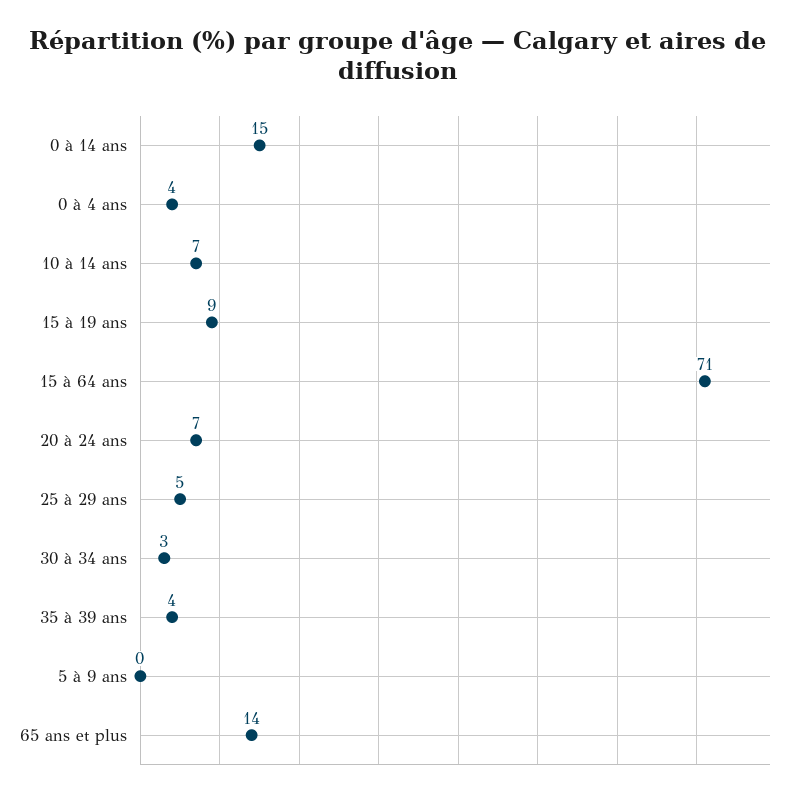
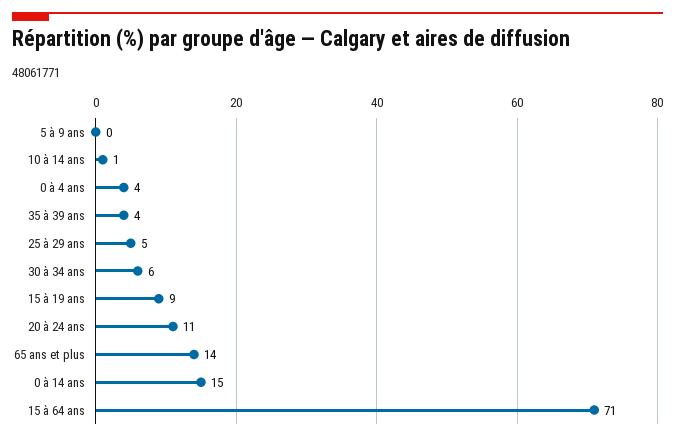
  {
    "0 à 14 ans": 15,
    "0 à 4 ans": 4,
-   "10 à 14 ans": 7,
+   "10 à 14 ans": 1,
    "15 à 19 ans": 9,
    "15 à 64 ans": 71,
-   "20 à 24 ans": 7,
+   "20 à 24 ans": 11,
    "25 à 29 ans": 5,
-   "30 à 34 ans": 3,
+   "30 à 34 ans": 6,
    "35 à 39 ans": 4,
    "5 à 9 ans": 0,
    "65 ans et plus": 14
  }

